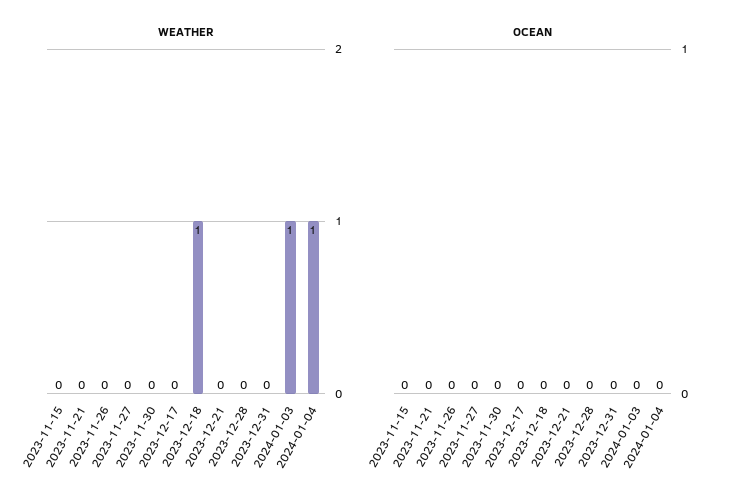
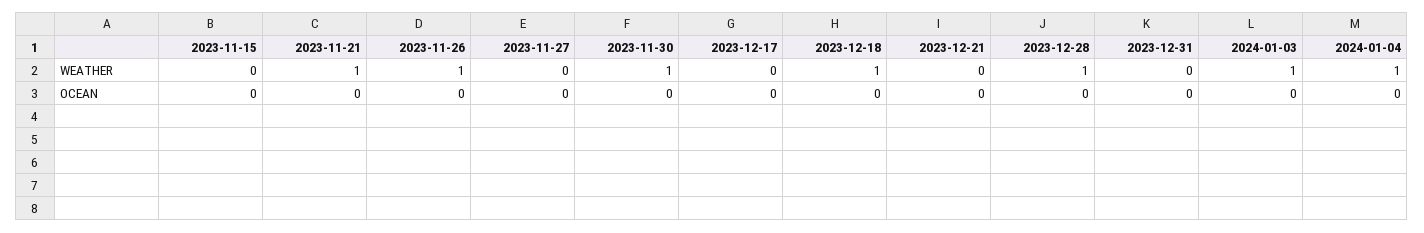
  {
    "WEATHER": {
      "2023-11-15": 0,
-     "2023-11-21": 0,
+     "2023-11-21": 1,
-     "2023-11-26": 0,
+     "2023-11-26": 1,
      "2023-11-27": 0,
-     "2023-11-30": 0,
+     "2023-11-30": 1,
      "2023-12-17": 0,
      "2023-12-18": 1,
      "2023-12-21": 0,
-     "2023-12-28": 0,
+     "2023-12-28": 1,
      "2023-12-31": 0,
      "2024-01-03": 1,
      "2024-01-04": 1
    },
    "OCEAN": {
      "2023-11-15": 0,
      "2023-11-21": 0,
      "2023-11-26": 0,
      "2023-11-27": 0,
      "2023-11-30": 0,
      "2023-12-17": 0,
      "2023-12-18": 0,
      "2023-12-21": 0,
      "2023-12-28": 0,
      "2023-12-31": 0,
      "2024-01-03": 0,
      "2024-01-04": 0
    }
  }

